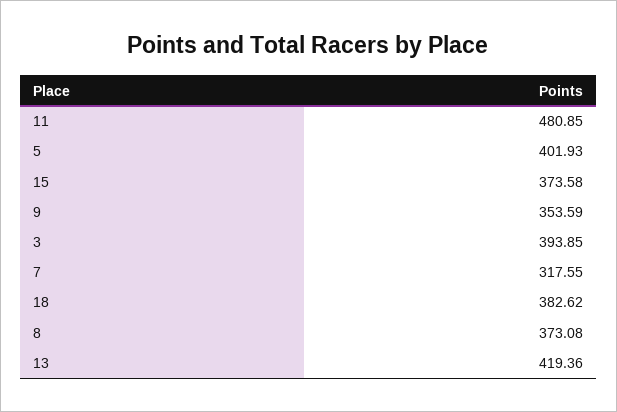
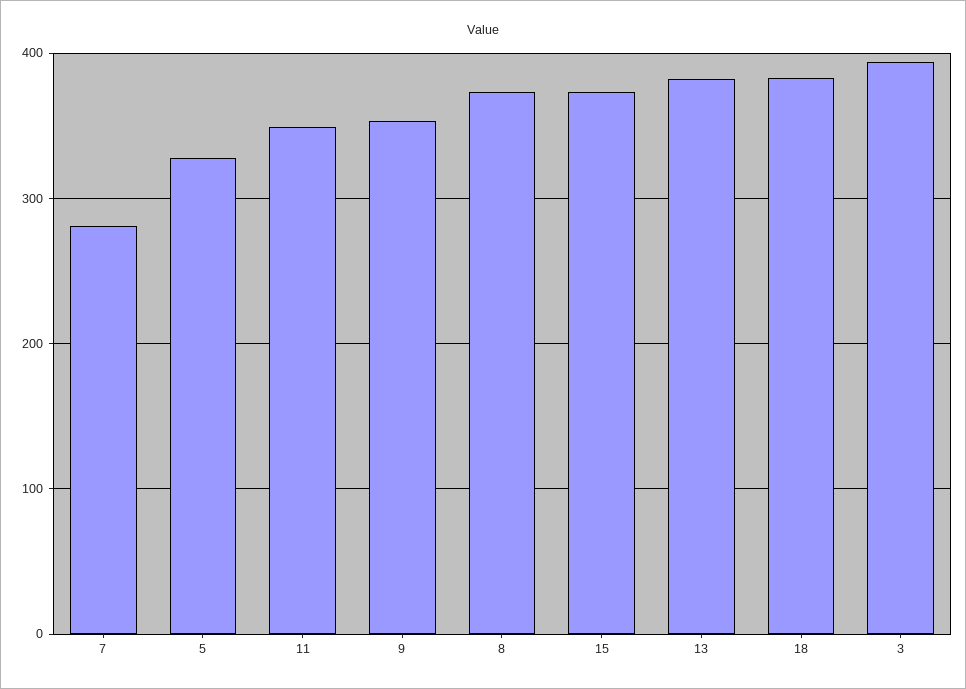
  {
-   "11": 480.85,
+   "11": 350,
-   "5": 401.93,
+   "5": 330,
    "15": 373.58,
    "9": 353.59,
    "3": 393.85,
-   "7": 317.55,
+   "7": 280,
    "18": 382.62,
    "8": 373.08,
-   "13": 419.36
+   "13": 380
  }

